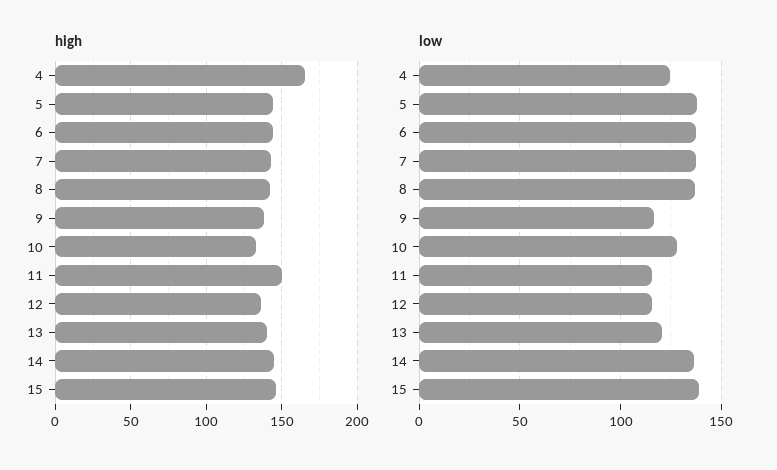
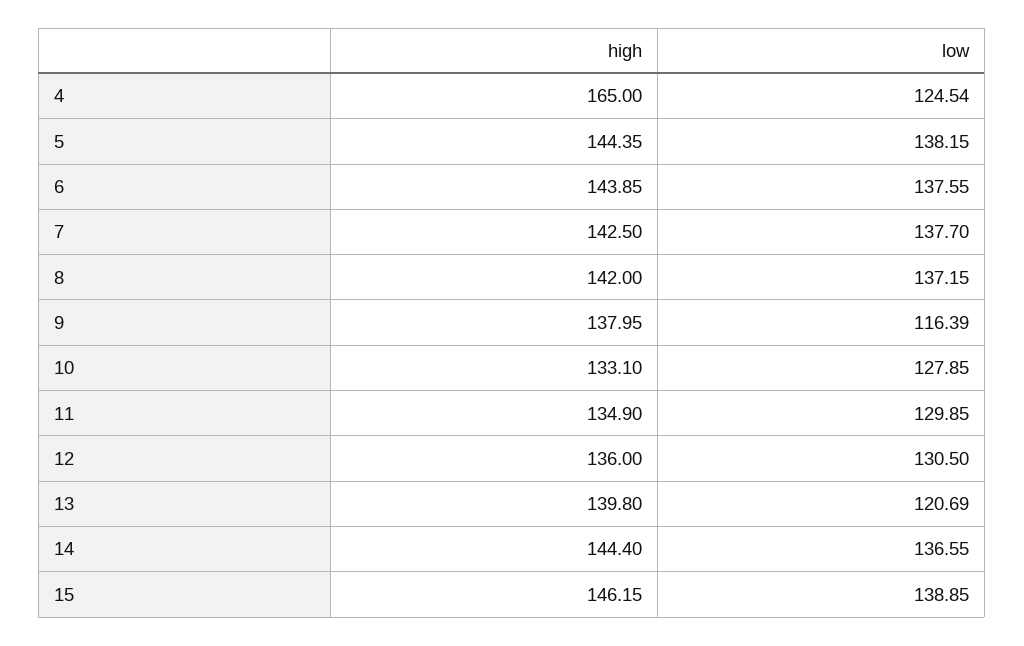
  {
    "high": {
      "4": 165,
      "5": 144.35,
      "6": 143.85,
      "7": 142.5,
      "8": 142,
      "9": 137.95,
      "10": 133.1,
-     "11": 150,
+     "11": 134.9,
      "12": 136,
      "13": 139.8,
      "14": 144.4,
      "15": 146.15
    },
    "low": {
      "4": 124.54,
      "5": 138.15,
      "6": 137.55,
      "7": 137.7,
      "8": 137.15,
      "9": 116.39,
      "10": 127.85,
-     "11": 115,
+     "11": 129.85,
-     "12": 115,
+     "12": 130.5,
      "13": 120.69,
      "14": 136.55,
      "15": 138.85
    }
  }

